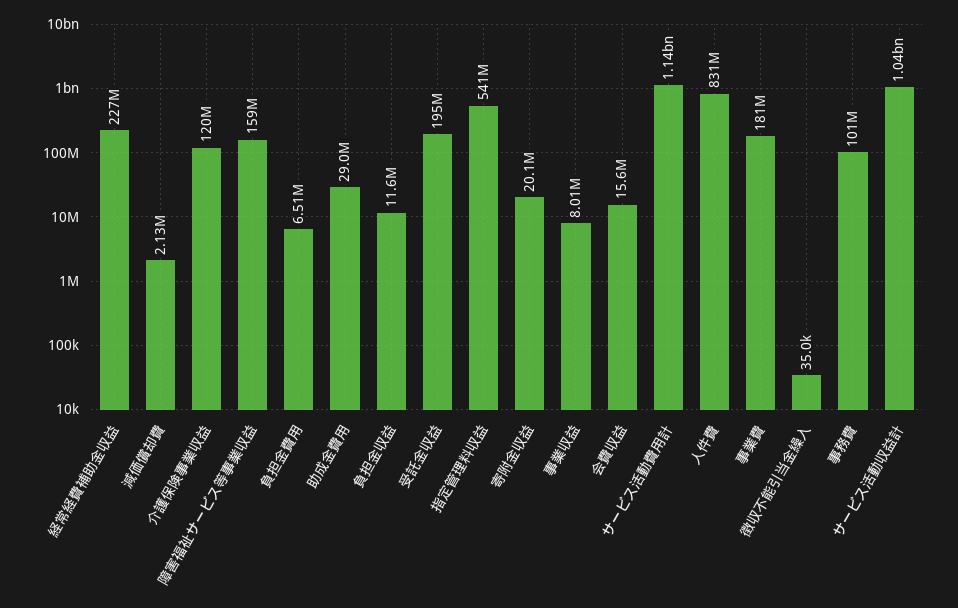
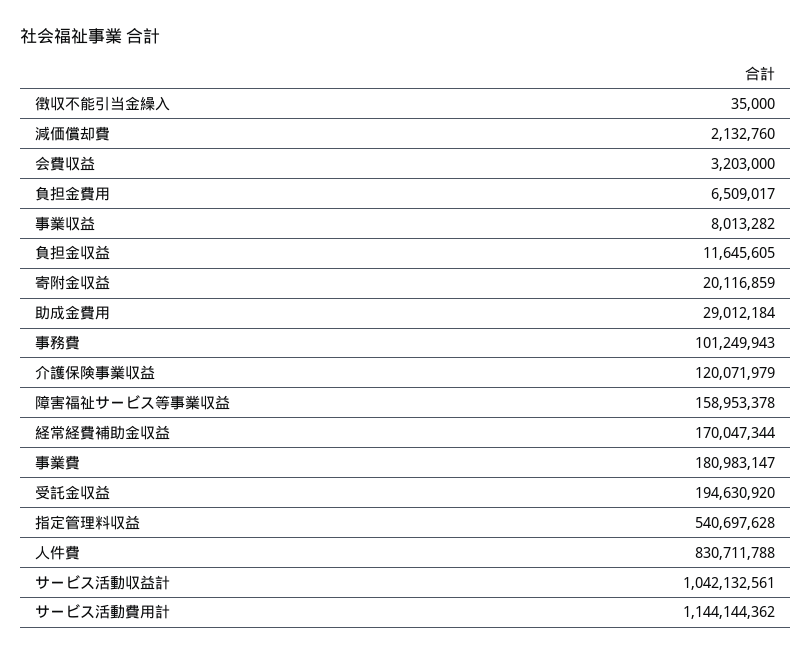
  {
-   "経常経費補助金収益": 227000000,
+   "経常経費補助金収益": 170047344,
    "減価償却費": 2132760,
    "介護保険事業収益": 120071979,
    "障害福祉サービス等事業収益": 158953378,
    "負担金費用": 6509017,
    "助成金費用": 29012184,
    "負担金収益": 11645605,
    "受託金収益": 194630920,
    "指定管理料収益": 540697628,
    "寄附金収益": 20116859,
    "事業収益": 8013282,
-   "会費収益": 15600000,
+   "会費収益": 3203000,
    "サービス活動費用計": 1144144362,
    "人件費": 830711788,
    "事業費": 180983147,
    "徴収不能引当金繰入": 35000,
    "事務費": 101249943,
    "サービス活動収益計": 1042132561
  }

